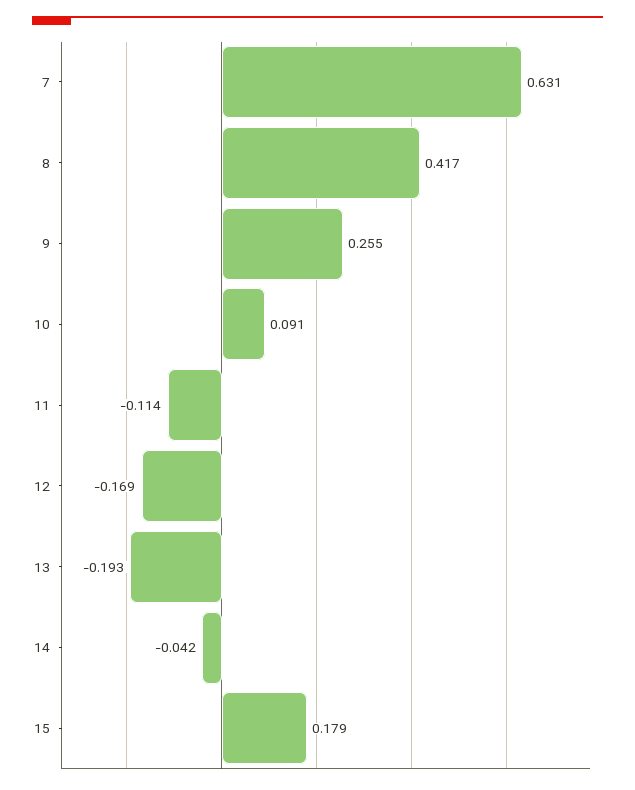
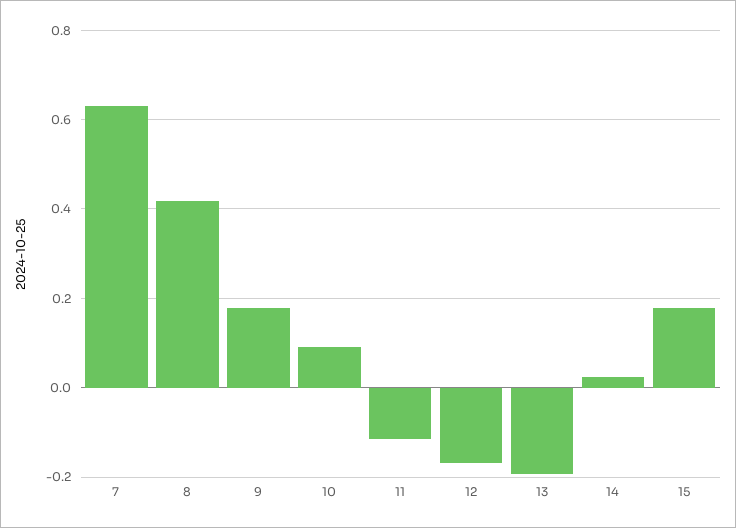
  {
    "7": 0.631,
    "8": 0.417,
-   "9": 0.255,
+   "9": 0.18,
    "10": 0.091,
    "11": -0.114,
    "12": -0.169,
    "13": -0.193,
-   "14": -0.042,
+   "14": 0.02,
    "15": 0.179
  }

